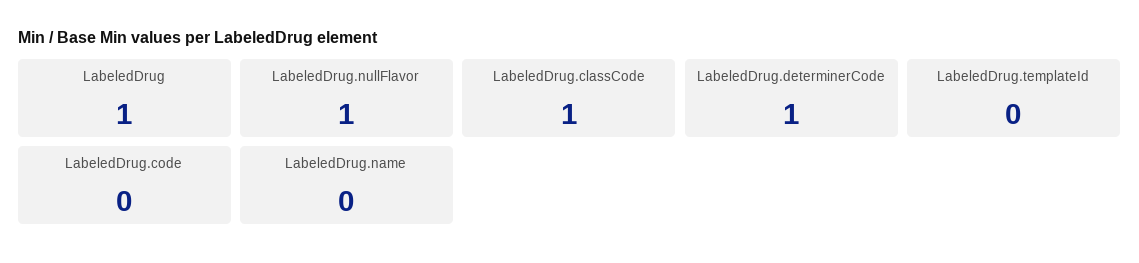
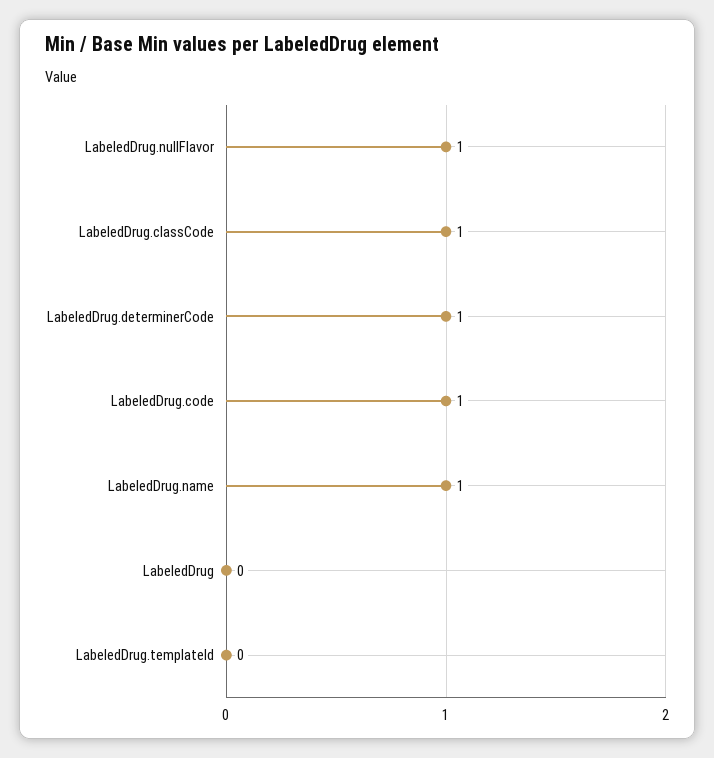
  {
-   "LabeledDrug": 1,
+   "LabeledDrug": 0,
    "LabeledDrug.nullFlavor": 1,
    "LabeledDrug.classCode": 1,
    "LabeledDrug.determinerCode": 1,
    "LabeledDrug.templateId": 0,
-   "LabeledDrug.code": 0,
+   "LabeledDrug.code": 1,
-   "LabeledDrug.name": 0
+   "LabeledDrug.name": 1
  }

